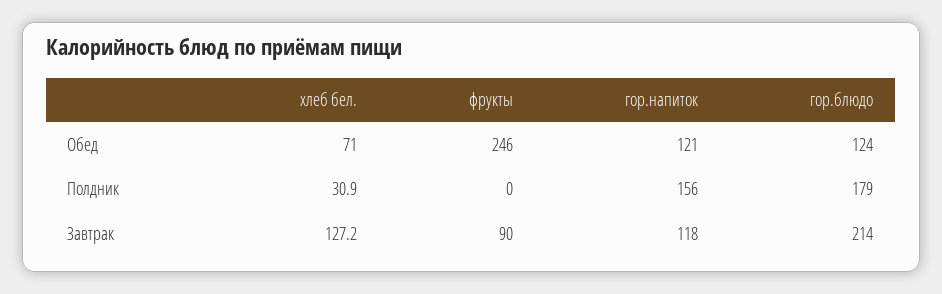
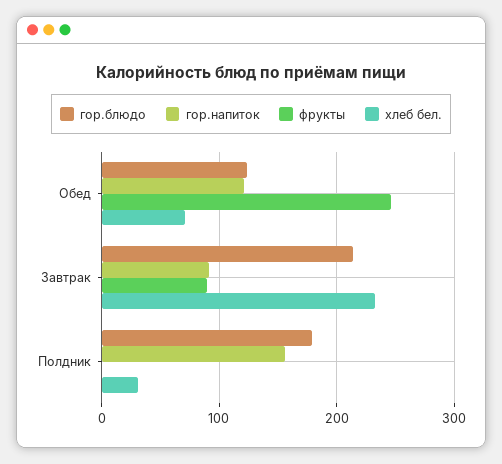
  {
    "хлеб бел.": {
      "Обед": 71,
      "Полдник": 30.9,
-     "Завтрак": 127.2
+     "Завтрак": 230
    },
    "фрукты": {
      "Обед": 246,
      "Полдник": 0,
      "Завтрак": 90
    },
    "гор.напиток": {
      "Обед": 121,
      "Полдник": 156,
-     "Завтрак": 118
+     "Завтрак": 90
    },
    "гор.блюдо": {
      "Обед": 124,
      "Полдник": 179,
      "Завтрак": 214
    }
  }

